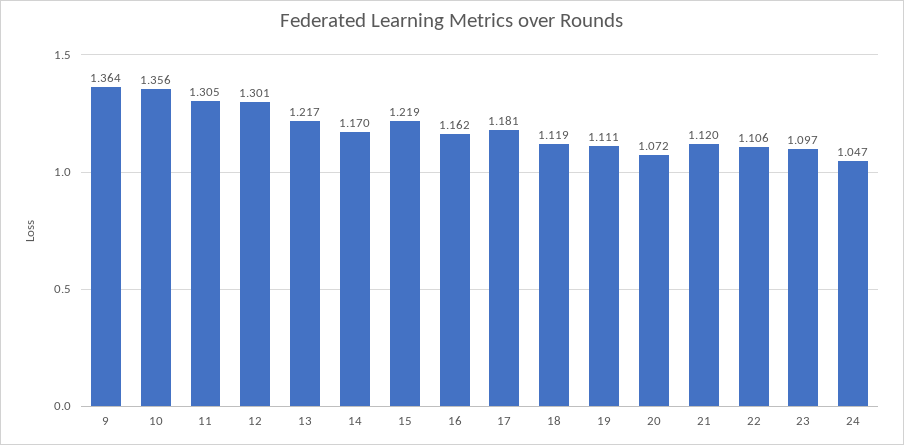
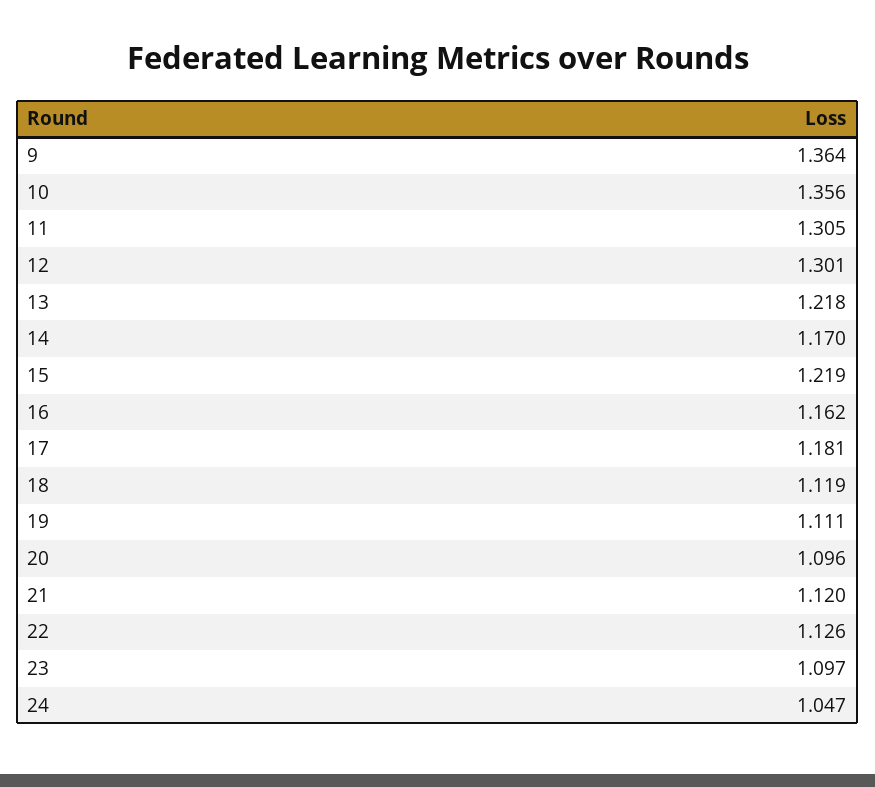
  {
    "9": 1.364,
    "10": 1.356,
    "11": 1.305,
    "12": 1.301,
-   "13": 1.217,
+   "13": 1.218,
    "14": 1.17,
    "15": 1.219,
    "16": 1.162,
    "17": 1.181,
    "18": 1.119,
    "19": 1.111,
-   "20": 1.072,
+   "20": 1.096,
    "21": 1.12,
-   "22": 1.106,
+   "22": 1.126,
    "23": 1.097,
    "24": 1.047
  }

